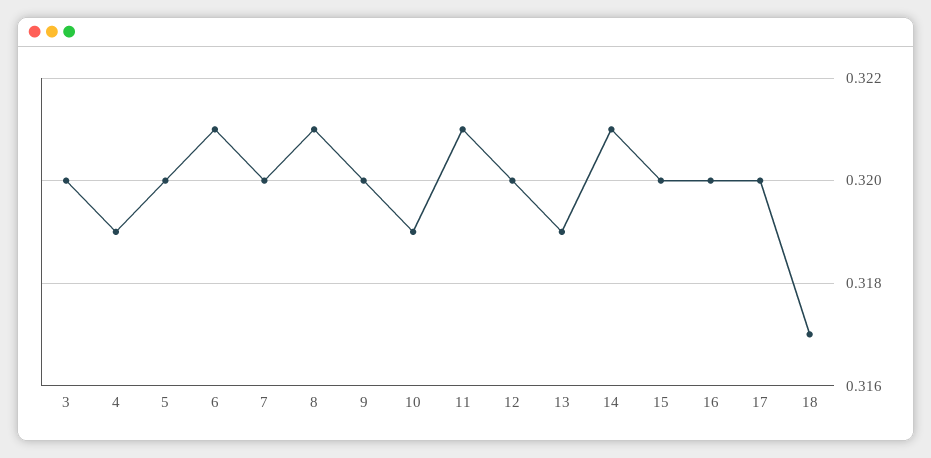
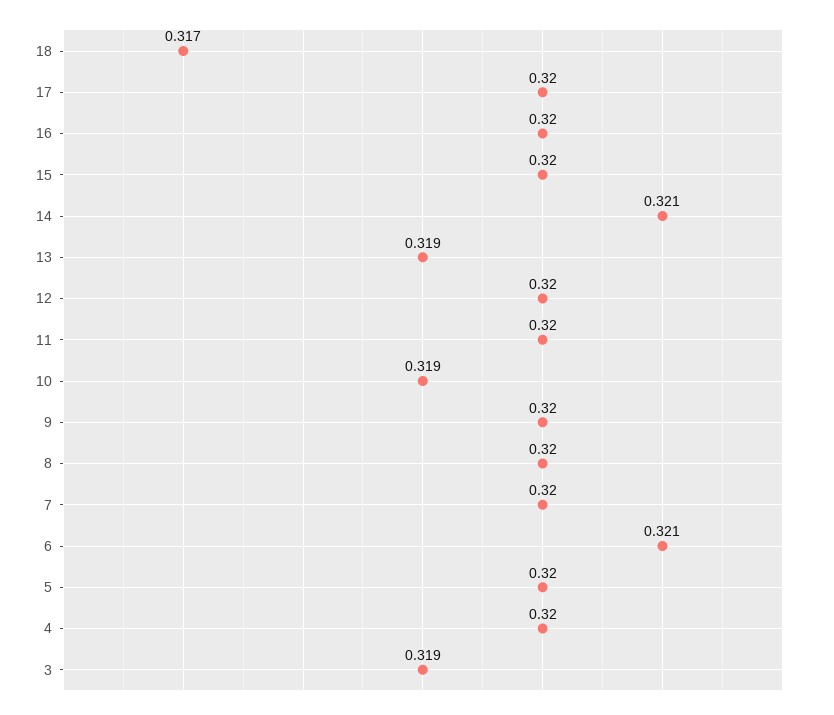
  {
-   "3": 0.32,
+   "3": 0.319,
-   "4": 0.319,
+   "4": 0.32,
    "5": 0.32,
    "6": 0.321,
    "7": 0.32,
-   "8": 0.321,
+   "8": 0.32,
    "9": 0.32,
    "10": 0.319,
-   "11": 0.321,
+   "11": 0.32,
    "12": 0.32,
    "13": 0.319,
    "14": 0.321,
    "15": 0.32,
    "16": 0.32,
    "17": 0.32,
    "18": 0.317
  }

